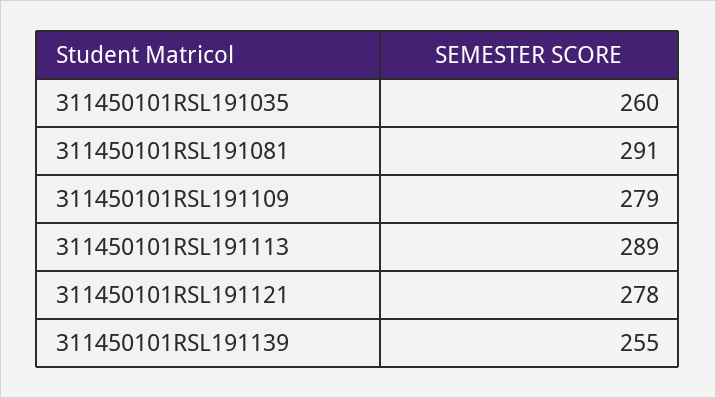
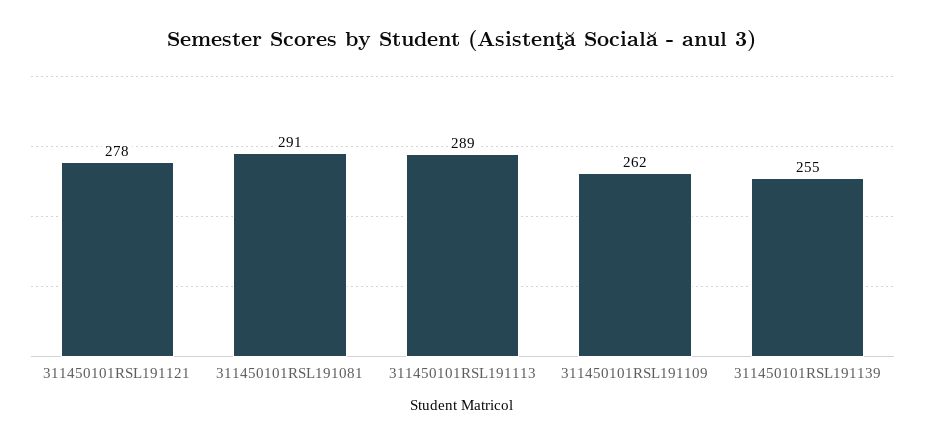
  {
-   "311450101RSL191035": 260,
    "311450101RSL191081": 291,
-   "311450101RSL191109": 279,
+   "311450101RSL191109": 262,
    "311450101RSL191113": 289,
    "311450101RSL191121": 278,
    "311450101RSL191139": 255
  }

